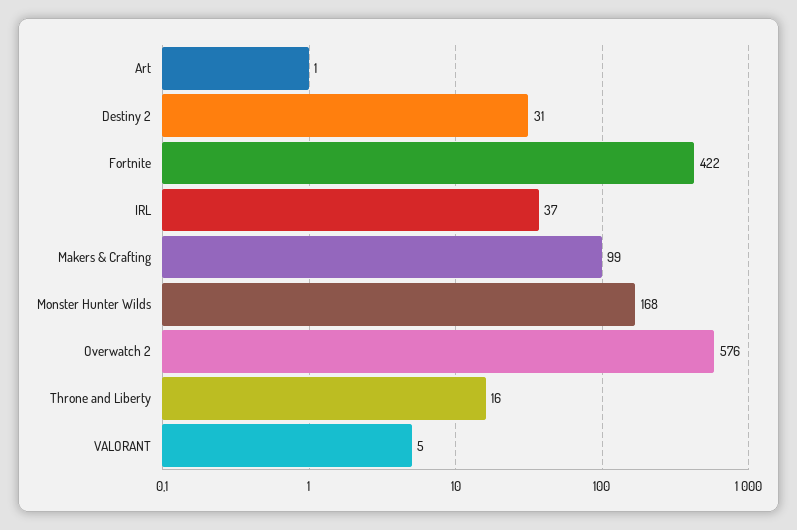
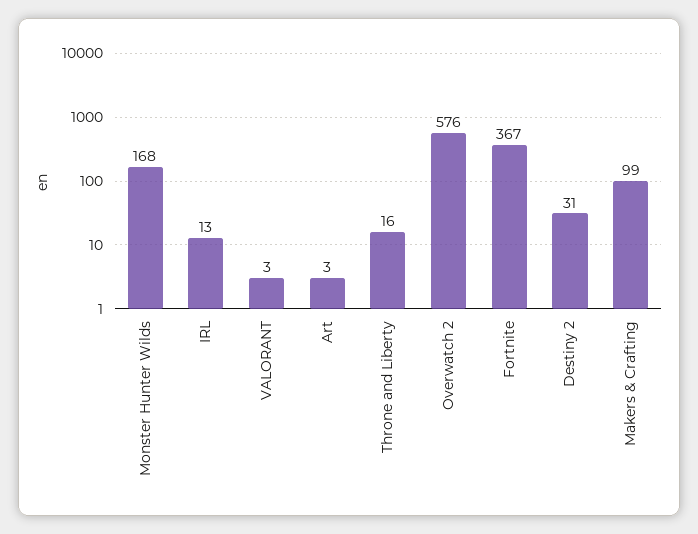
  {
-   "Art": 1,
+   "Art": 3,
    "Destiny 2": 31,
-   "Fortnite": 422,
+   "Fortnite": 367,
-   "IRL": 37,
+   "IRL": 13,
    "Makers & Crafting": 99,
    "Monster Hunter Wilds": 168,
    "Overwatch 2": 576,
    "Throne and Liberty": 16,
-   "VALORANT": 5
+   "VALORANT": 3
  }

